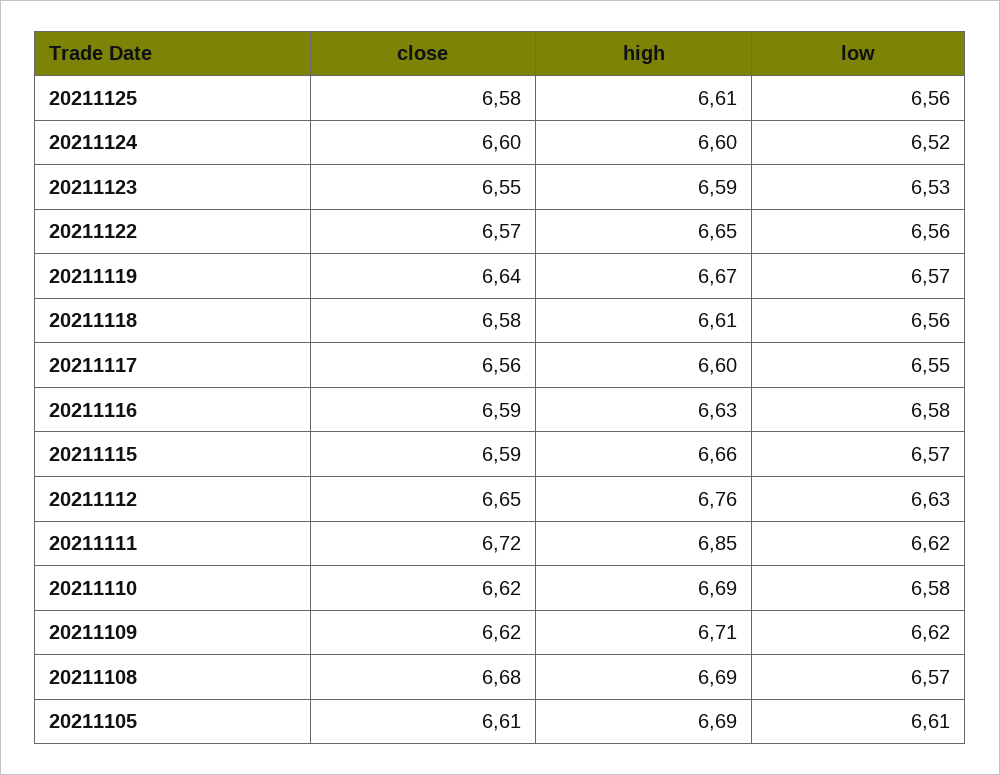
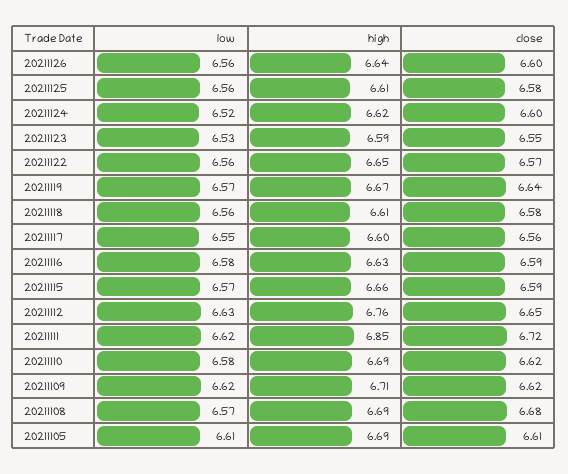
  {
    "close": {
      "20211125": 6.58,
      "20211124": 6.6,
      "20211123": 6.55,
      "20211122": 6.57,
      "20211119": 6.64,
      "20211118": 6.58,
      "20211117": 6.56,
      "20211116": 6.59,
      "20211115": 6.59,
      "20211112": 6.65,
      "20211111": 6.72,
      "20211110": 6.62,
      "20211109": 6.62,
      "20211108": 6.68,
-     "20211105": 6.61
+     "20211105": 6.61,
+     "20211126": 6.6
    },
    "high": {
      "20211125": 6.61,
-     "20211124": 6.6,
+     "20211124": 6.62,
      "20211123": 6.59,
      "20211122": 6.65,
      "20211119": 6.67,
      "20211118": 6.61,
      "20211117": 6.6,
      "20211116": 6.63,
      "20211115": 6.66,
      "20211112": 6.76,
      "20211111": 6.85,
      "20211110": 6.69,
      "20211109": 6.71,
      "20211108": 6.69,
-     "20211105": 6.69
+     "20211105": 6.69,
+     "20211126": 6.64
    },
    "low": {
      "20211125": 6.56,
      "20211124": 6.52,
      "20211123": 6.53,
      "20211122": 6.56,
      "20211119": 6.57,
      "20211118": 6.56,
      "20211117": 6.55,
      "20211116": 6.58,
      "20211115": 6.57,
      "20211112": 6.63,
      "20211111": 6.62,
      "20211110": 6.58,
      "20211109": 6.62,
      "20211108": 6.57,
-     "20211105": 6.61
+     "20211105": 6.61,
+     "20211126": 6.56
    }
  }

